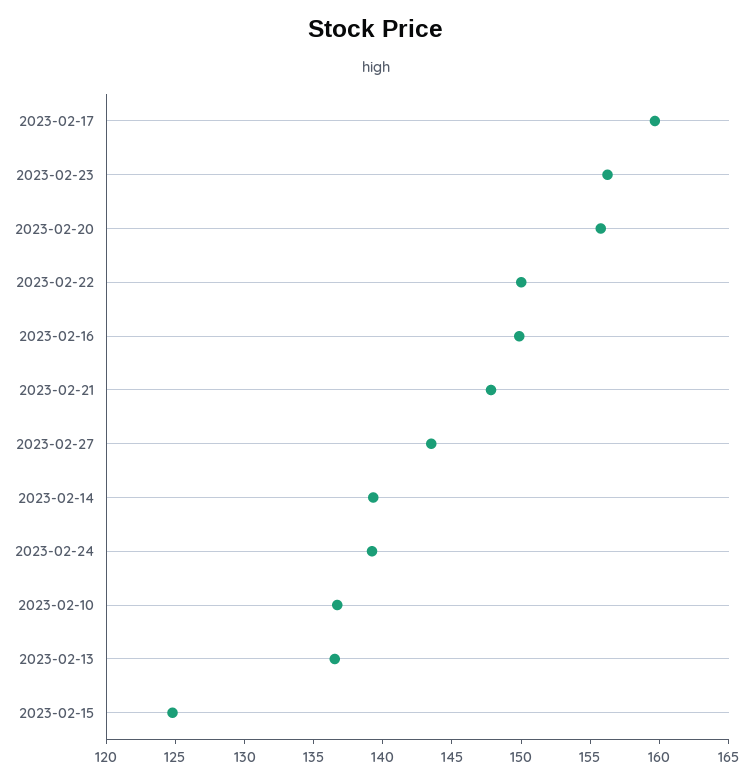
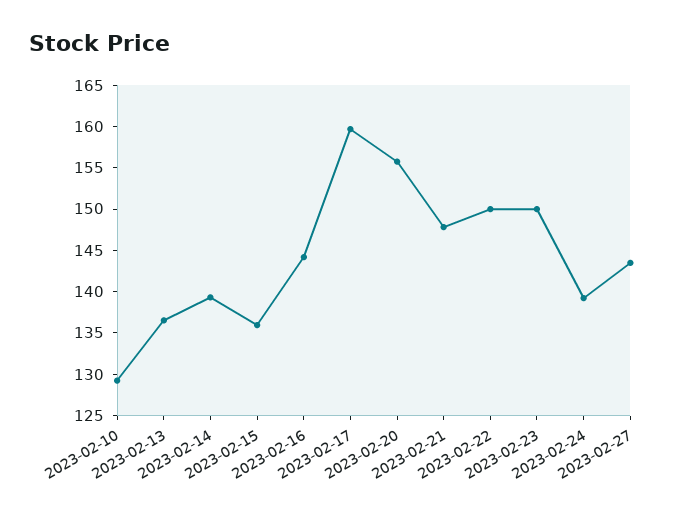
  {
    "2023-02-17": 160,
-   "2023-02-23": 156,
+   "2023-02-23": 150,
    "2023-02-20": 156,
    "2023-02-22": 150,
-   "2023-02-16": 150,
+   "2023-02-16": 144,
    "2023-02-21": 148,
    "2023-02-27": 144,
    "2023-02-14": 139,
    "2023-02-24": 139,
-   "2023-02-10": 137,
+   "2023-02-10": 129,
    "2023-02-13": 137,
-   "2023-02-15": 125
+   "2023-02-15": 136
  }

